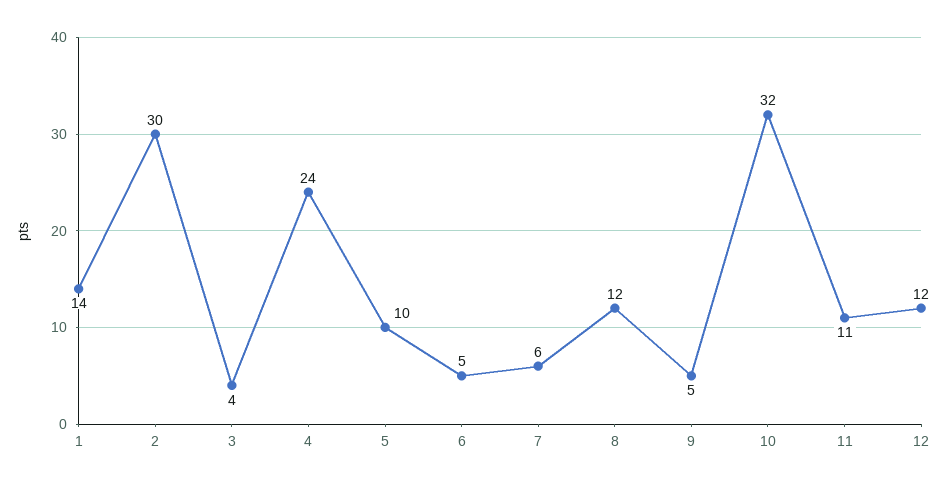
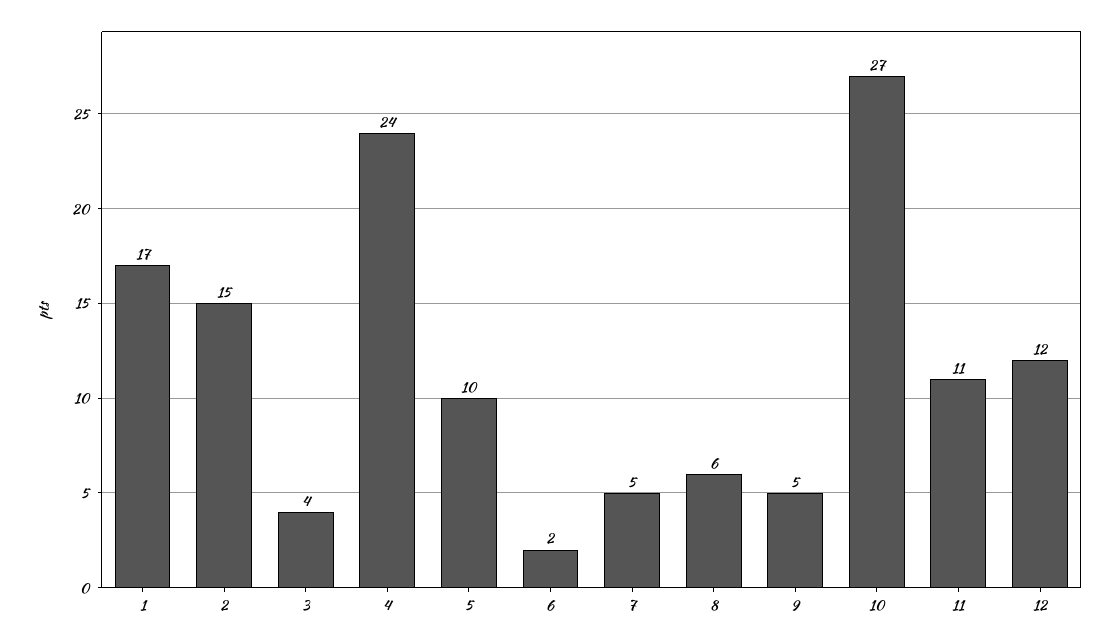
  {
-   "1": 14,
+   "1": 17,
-   "2": 30,
+   "2": 15,
    "3": 4,
    "4": 24,
    "5": 10,
-   "6": 5,
+   "6": 2,
-   "7": 6,
+   "7": 5,
-   "8": 12,
+   "8": 6,
    "9": 5,
-   "10": 32,
+   "10": 27,
    "11": 11,
    "12": 12
  }

